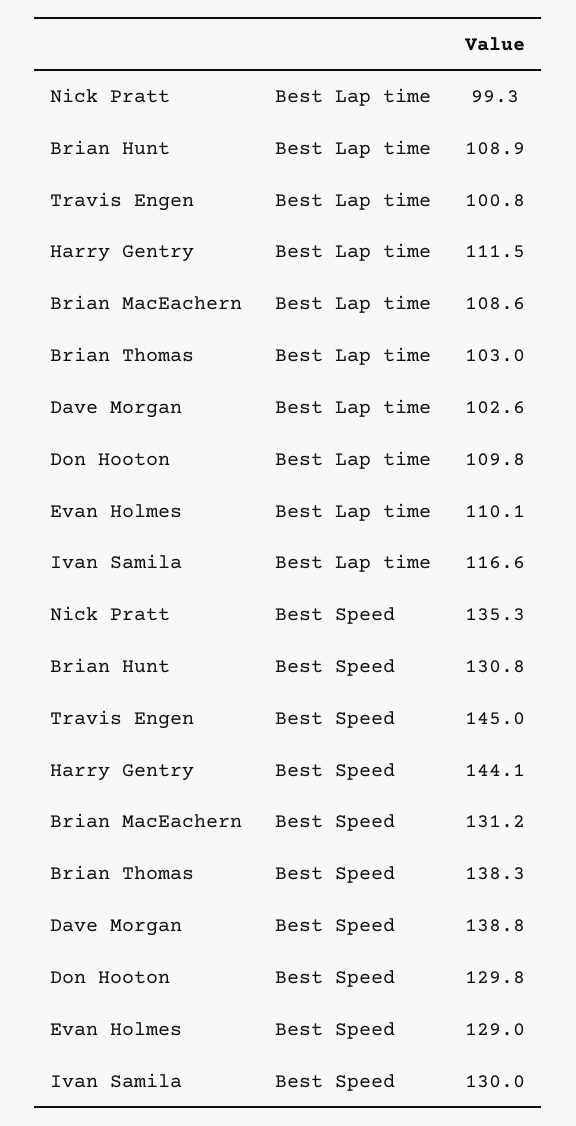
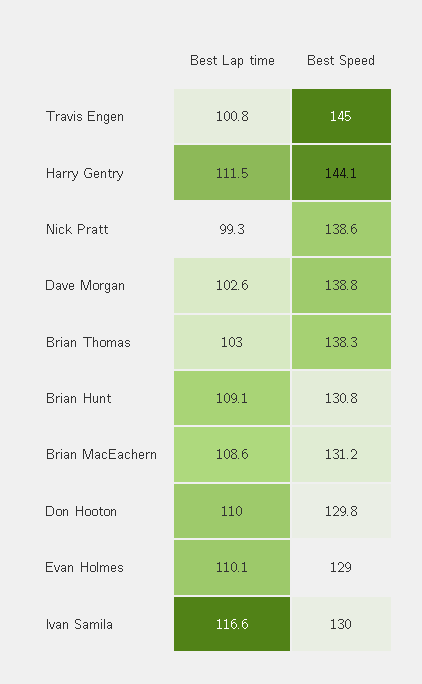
  {
    "Nick Pratt": {
      "Best Lap time": 99.3,
-     "Best Speed": 135.3
+     "Best Speed": 138.6
    },
    "Brian Hunt": {
-     "Best Lap time": 108.9,
+     "Best Lap time": 109.1,
      "Best Speed": 130.8
    },
    "Travis Engen": {
      "Best Lap time": 100.8,
      "Best Speed": 145
    },
    "Harry Gentry": {
      "Best Lap time": 111.5,
      "Best Speed": 144.1
    },
    "Brian MacEachern": {
      "Best Lap time": 108.6,
      "Best Speed": 131.2
    },
    "Brian Thomas": {
      "Best Lap time": 103,
      "Best Speed": 138.3
    },
    "Dave Morgan": {
      "Best Lap time": 102.6,
      "Best Speed": 138.8
    },
    "Don Hooton": {
-     "Best Lap time": 109.8,
+     "Best Lap time": 110,
      "Best Speed": 129.8
    },
    "Evan Holmes": {
      "Best Lap time": 110.1,
      "Best Speed": 129
    },
    "Ivan Samila": {
      "Best Lap time": 116.6,
      "Best Speed": 130
    }
  }

